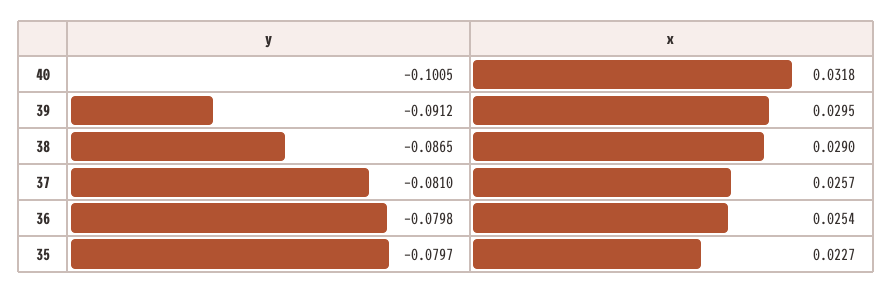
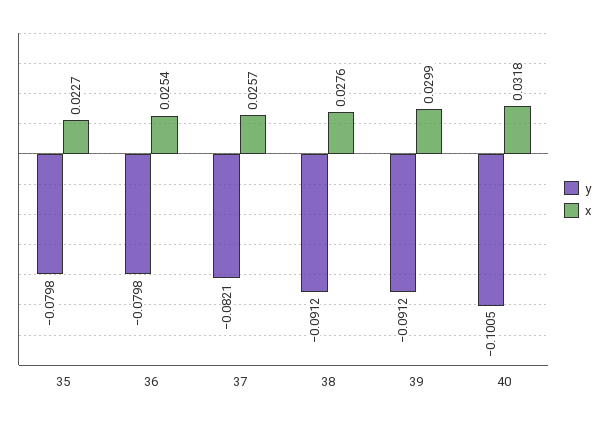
  {
    "y": {
      "40": -0.1005,
      "39": -0.0912,
-     "38": -0.0865,
+     "38": -0.0912,
-     "37": -0.081,
+     "37": -0.0821,
      "36": -0.0798,
-     "35": -0.0797
+     "35": -0.0798
    },
    "x": {
      "40": 0.0318,
-     "39": 0.0295,
+     "39": 0.0299,
-     "38": 0.029,
+     "38": 0.0276,
      "37": 0.0257,
      "36": 0.0254,
      "35": 0.0227
    }
  }

